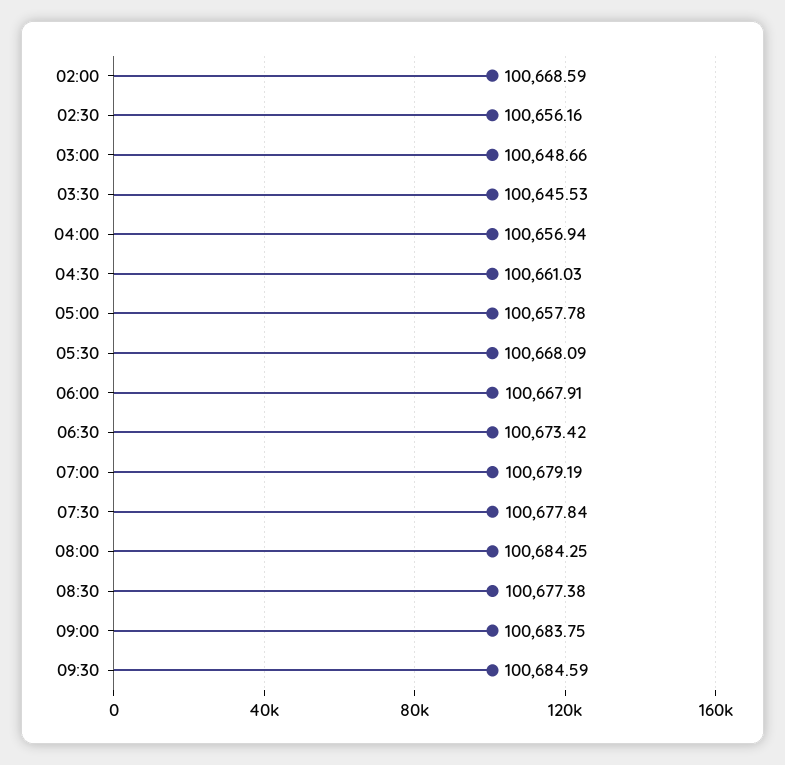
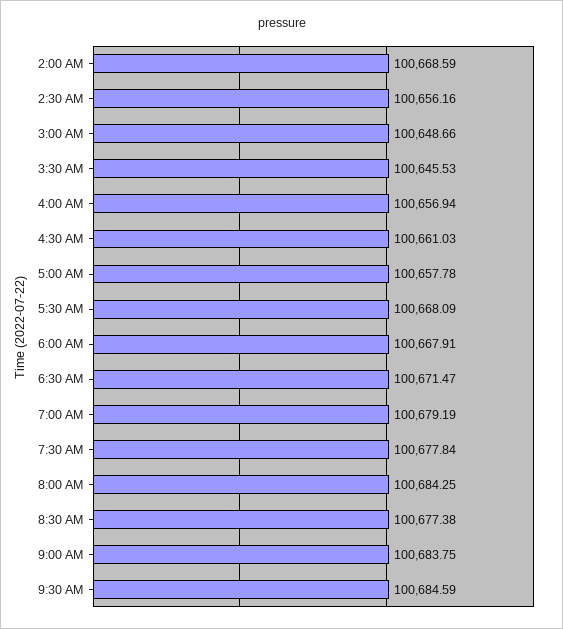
  {
    "02:00": 100668.59,
    "02:30": 100656.16,
    "03:00": 100648.66,
    "03:30": 100645.53,
    "04:00": 100656.94,
    "04:30": 100661.03,
    "05:00": 100657.78,
    "05:30": 100668.09,
    "06:00": 100667.91,
-   "06:30": 100673.42,
+   "06:30": 100671.47,
    "07:00": 100679.19,
    "07:30": 100677.84,
    "08:00": 100684.25,
    "08:30": 100677.38,
    "09:00": 100683.75,
    "09:30": 100684.59
  }

